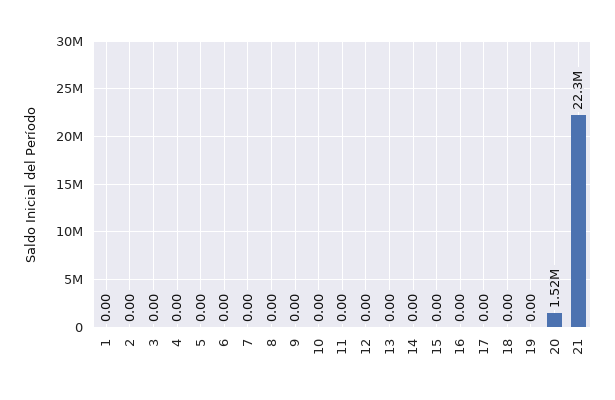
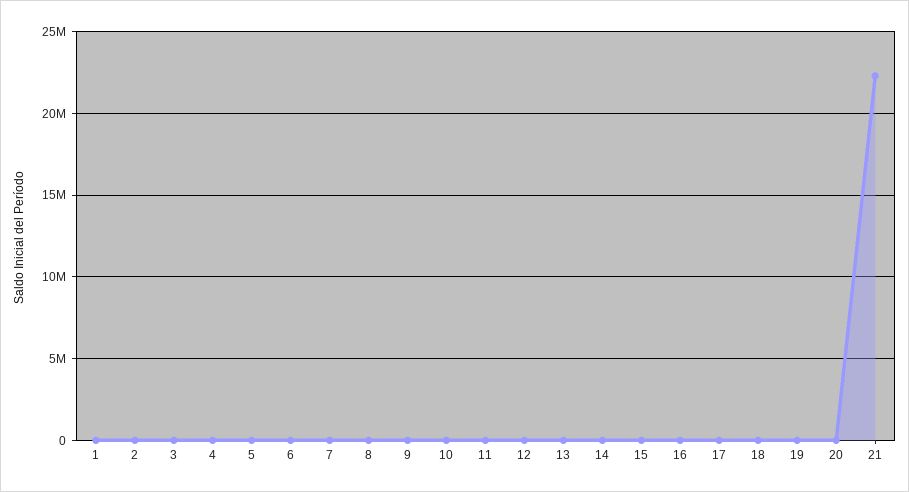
  {
    "1": 0,
    "2": 0,
    "3": 0,
    "4": 0,
    "5": 0,
    "6": 0,
    "7": 0,
    "8": 0,
    "9": 0,
    "10": 0,
    "11": 0,
    "12": 0,
    "13": 0,
    "14": 0,
    "15": 0,
    "16": 0,
    "17": 0,
    "18": 0,
    "19": 0,
-   "20": 1520000,
+   "20": 0,
    "21": 22300000
  }

